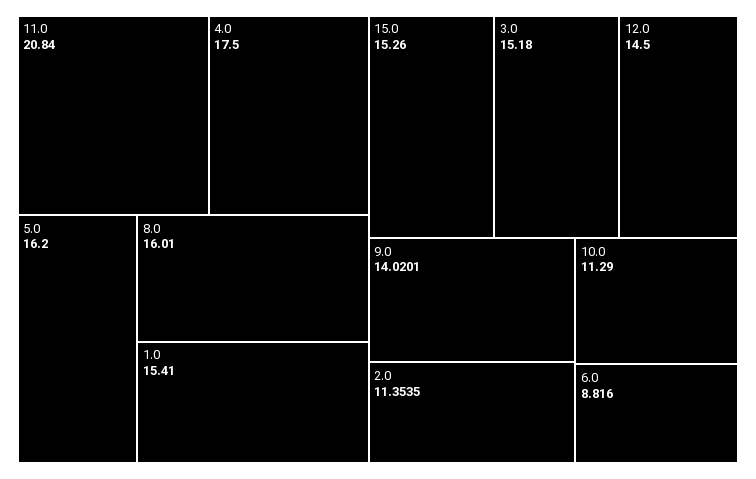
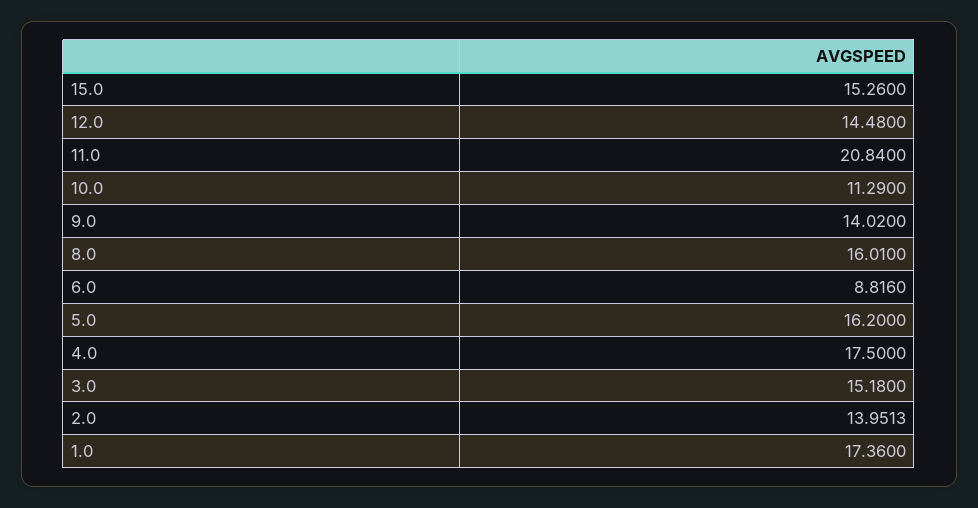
  {
    "11.0": 20.84,
    "4.0": 17.5,
    "5.0": 16.2,
    "8.0": 16.01,
-   "1.0": 15.41,
+   "1.0": 17.36,
    "15.0": 15.26,
    "3.0": 15.18,
-   "12.0": 14.5,
+   "12.0": 14.48,
-   "9.0": 14.0201,
+   "9.0": 14.02,
-   "2.0": 11.3535,
+   "2.0": 13.9513,
    "10.0": 11.29,
    "6.0": 8.816
  }

